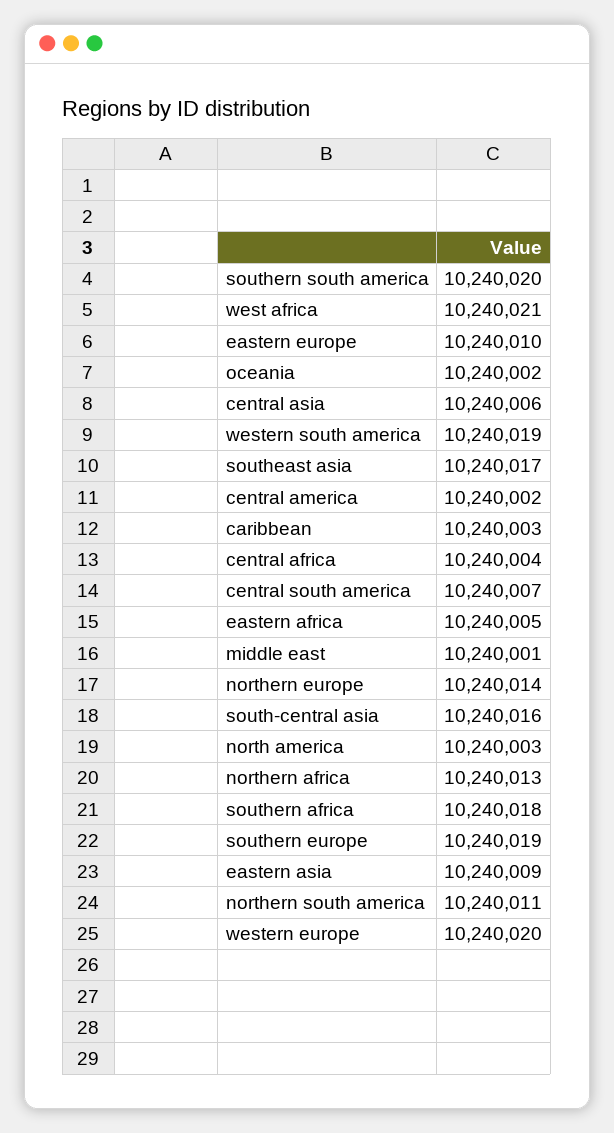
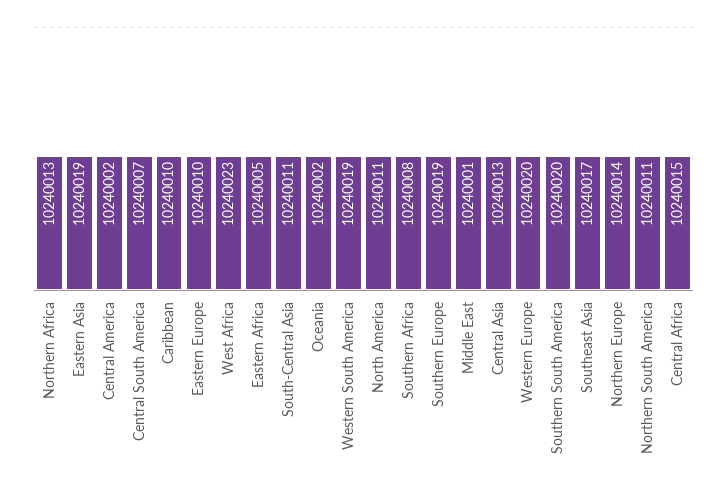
  {
    "southern south america": 10240020,
-   "west africa": 10240021,
+   "west africa": 10240023,
    "eastern europe": 10240010,
    "oceania": 10240002,
-   "central asia": 10240006,
+   "central asia": 10240013,
    "western south america": 10240019,
    "southeast asia": 10240017,
    "central america": 10240002,
-   "caribbean": 10240003,
+   "caribbean": 10240010,
-   "central africa": 10240004,
+   "central africa": 10240015,
    "central south america": 10240007,
    "eastern africa": 10240005,
    "middle east": 10240001,
    "northern europe": 10240014,
-   "south-central asia": 10240016,
+   "south-central asia": 10240011,
-   "north america": 10240003,
+   "north america": 10240011,
    "northern africa": 10240013,
-   "southern africa": 10240018,
+   "southern africa": 10240008,
    "southern europe": 10240019,
-   "eastern asia": 10240009,
+   "eastern asia": 10240019,
    "northern south america": 10240011,
    "western europe": 10240020
  }

